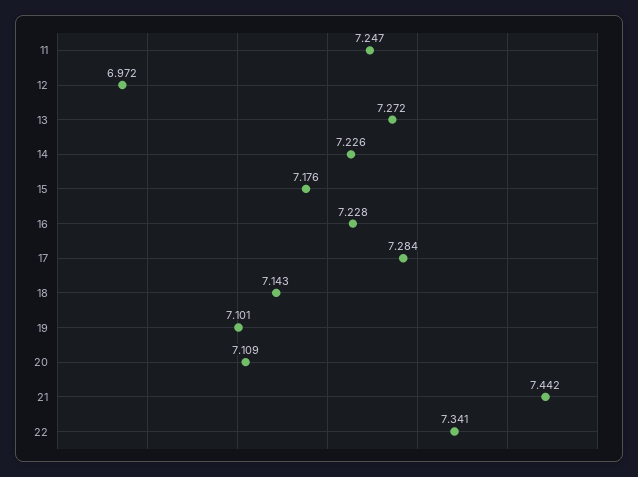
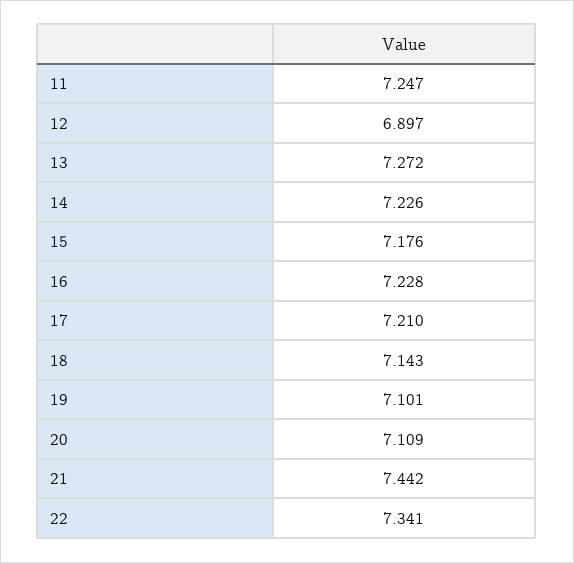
  {
    "11": 7.247,
-   "12": 6.972,
+   "12": 6.897,
    "13": 7.272,
    "14": 7.226,
    "15": 7.176,
    "16": 7.228,
-   "17": 7.284,
+   "17": 7.21,
    "18": 7.143,
    "19": 7.101,
    "20": 7.109,
    "21": 7.442,
    "22": 7.341
  }

